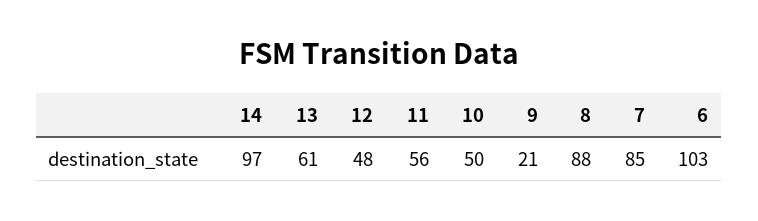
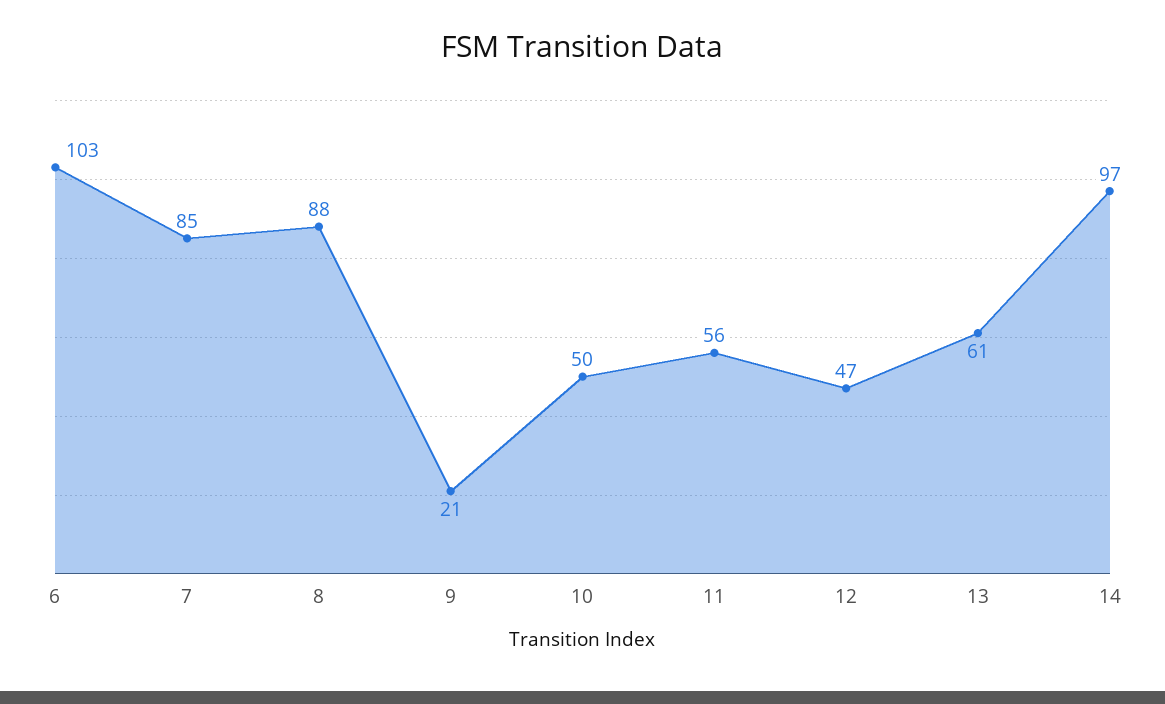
  {
    "14": 97,
    "13": 61,
-   "12": 48,
+   "12": 47,
    "11": 56,
    "10": 50,
    "9": 21,
    "8": 88,
    "7": 85,
    "6": 103
  }

